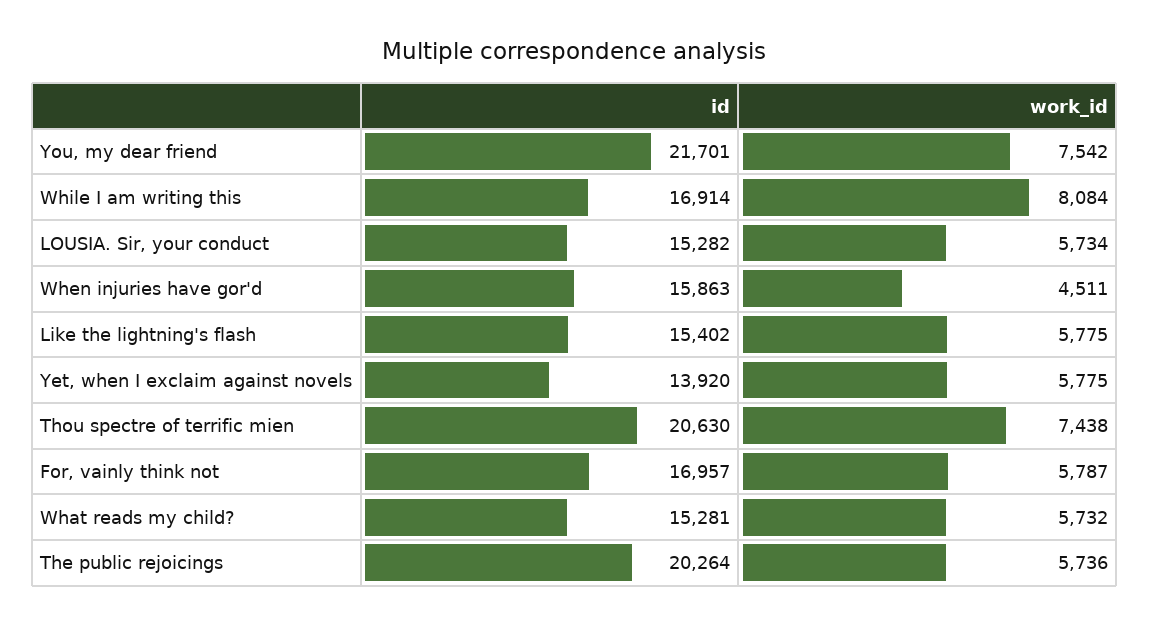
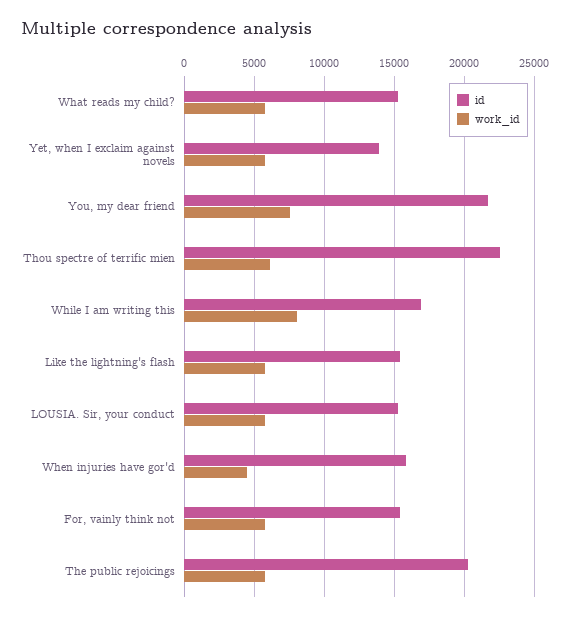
  {
    "id": {
      "You, my dear friend": 21701,
      "While I am writing this": 16914,
      "LOUSIA. Sir, your conduct": 15282,
      "When injuries have gor'd": 15863,
      "Like the lightning's flash": 15402,
      "Yet, when I exclaim against novels": 13920,
-     "Thou spectre of terrific mien": 20630,
+     "Thou spectre of terrific mien": 22500,
-     "For, vainly think not": 16957,
+     "For, vainly think not": 15500,
      "What reads my child?": 15281,
      "The public rejoicings": 20264
    },
    "work_id": {
      "You, my dear friend": 7542,
      "While I am writing this": 8084,
      "LOUSIA. Sir, your conduct": 5734,
      "When injuries have gor'd": 4511,
      "Like the lightning's flash": 5775,
      "Yet, when I exclaim against novels": 5775,
-     "Thou spectre of terrific mien": 7438,
+     "Thou spectre of terrific mien": 6000,
      "For, vainly think not": 5787,
      "What reads my child?": 5732,
      "The public rejoicings": 5736
    }
  }

